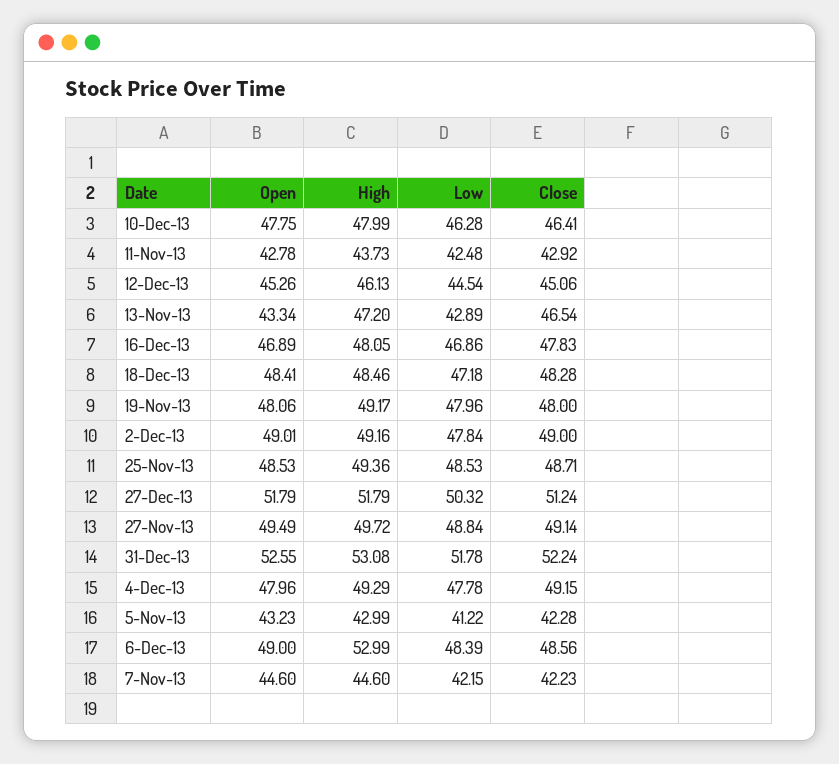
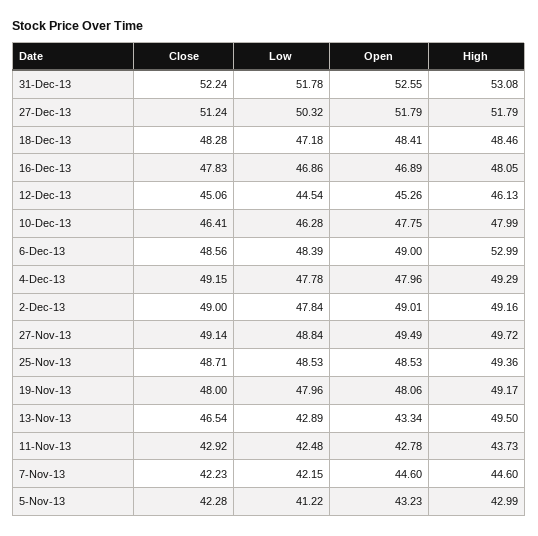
  {
    "Open": {
      "10-Dec-13": 47.75,
      "11-Nov-13": 42.78,
      "12-Dec-13": 45.26,
      "13-Nov-13": 43.34,
      "16-Dec-13": 46.89,
      "18-Dec-13": 48.41,
      "19-Nov-13": 48.06,
      "2-Dec-13": 49.01,
      "25-Nov-13": 48.53,
      "27-Dec-13": 51.79,
      "27-Nov-13": 49.49,
      "31-Dec-13": 52.55,
      "4-Dec-13": 47.96,
      "5-Nov-13": 43.23,
      "6-Dec-13": 49,
      "7-Nov-13": 44.6
    },
    "High": {
      "10-Dec-13": 47.99,
      "11-Nov-13": 43.73,
      "12-Dec-13": 46.13,
-     "13-Nov-13": 47.2,
+     "13-Nov-13": 49.5,
      "16-Dec-13": 48.05,
      "18-Dec-13": 48.46,
      "19-Nov-13": 49.17,
      "2-Dec-13": 49.16,
      "25-Nov-13": 49.36,
      "27-Dec-13": 51.79,
      "27-Nov-13": 49.72,
      "31-Dec-13": 53.08,
      "4-Dec-13": 49.29,
      "5-Nov-13": 42.99,
      "6-Dec-13": 52.99,
      "7-Nov-13": 44.6
    },
    "Low": {
      "10-Dec-13": 46.28,
      "11-Nov-13": 42.48,
      "12-Dec-13": 44.54,
      "13-Nov-13": 42.89,
      "16-Dec-13": 46.86,
      "18-Dec-13": 47.18,
      "19-Nov-13": 47.96,
      "2-Dec-13": 47.84,
      "25-Nov-13": 48.53,
      "27-Dec-13": 50.32,
      "27-Nov-13": 48.84,
      "31-Dec-13": 51.78,
      "4-Dec-13": 47.78,
      "5-Nov-13": 41.22,
      "6-Dec-13": 48.39,
      "7-Nov-13": 42.15
    },
    "Close": {
      "10-Dec-13": 46.41,
      "11-Nov-13": 42.92,
      "12-Dec-13": 45.06,
      "13-Nov-13": 46.54,
      "16-Dec-13": 47.83,
      "18-Dec-13": 48.28,
      "19-Nov-13": 48,
      "2-Dec-13": 49,
      "25-Nov-13": 48.71,
      "27-Dec-13": 51.24,
      "27-Nov-13": 49.14,
      "31-Dec-13": 52.24,
      "4-Dec-13": 49.15,
      "5-Nov-13": 42.28,
      "6-Dec-13": 48.56,
      "7-Nov-13": 42.23
    }
  }

